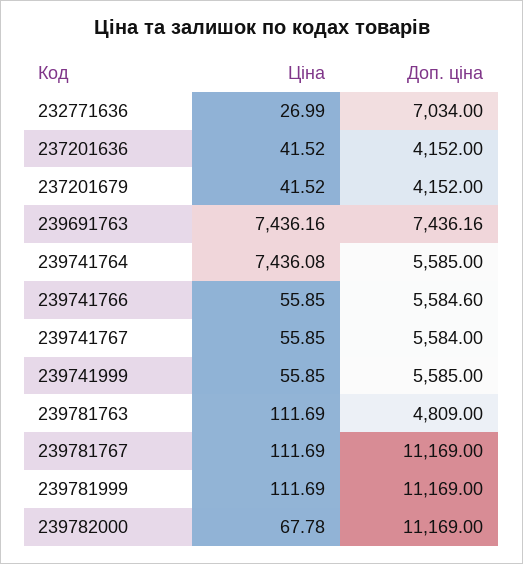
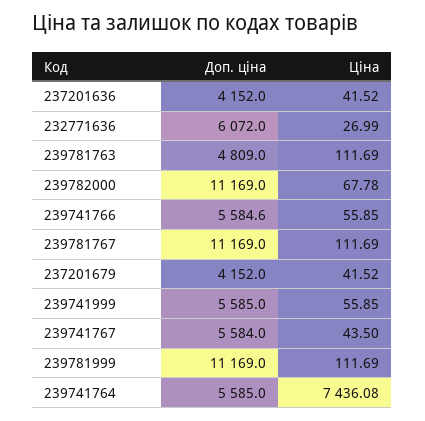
  {
    "Ціна": {
      "232771636": 26.99,
      "237201636": 41.52,
      "237201679": 41.52,
-     "239691763": 7436.16,
      "239741764": 7436.08,
      "239741766": 55.85,
-     "239741767": 55.85,
+     "239741767": 43.5,
      "239741999": 55.85,
      "239781763": 111.69,
      "239781767": 111.69,
      "239781999": 111.69,
      "239782000": 67.78
    },
    "Доп. ціна": {
-     "232771636": 7034,
+     "232771636": 6072,
      "237201636": 4152,
      "237201679": 4152,
-     "239691763": 7436.16,
      "239741764": 5585,
      "239741766": 5584.6,
      "239741767": 5584,
      "239741999": 5585,
      "239781763": 4809,
      "239781767": 11169,
      "239781999": 11169,
      "239782000": 11169
    }
  }

